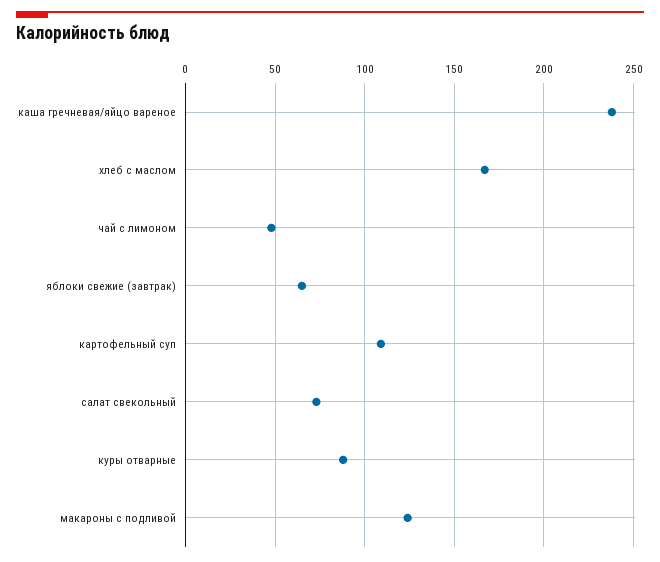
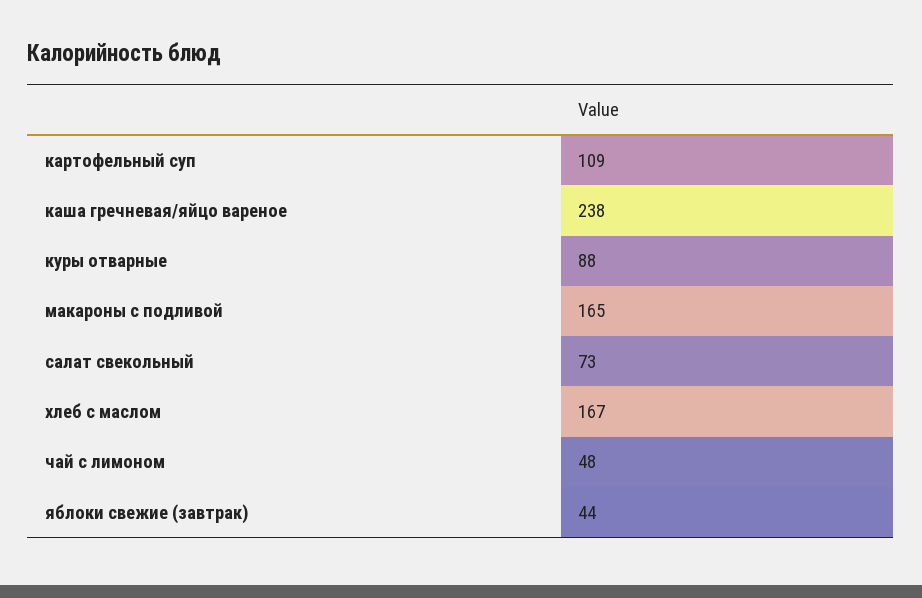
  {
    "каша гречневая/яйцо вареное": 238,
    "хлеб с маслом": 167,
    "чай с лимоном": 48,
-   "яблоки свежие (завтрак)": 65,
+   "яблоки свежие (завтрак)": 44,
    "картофельный суп": 109,
    "салат свекольный": 73,
    "куры отварные": 88,
-   "макароны с подливой": 125
+   "макароны с подливой": 165
  }

